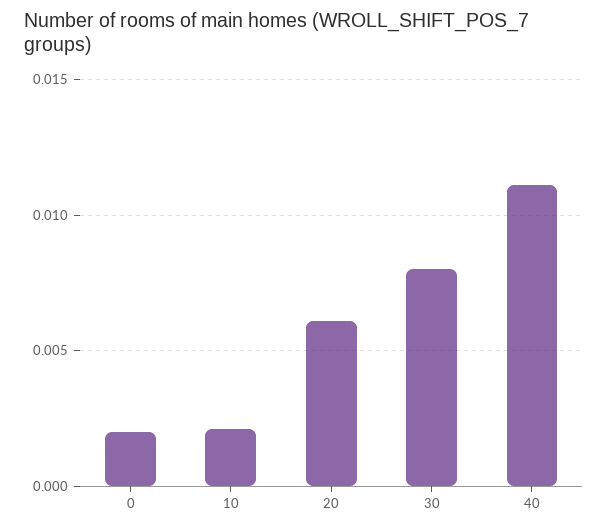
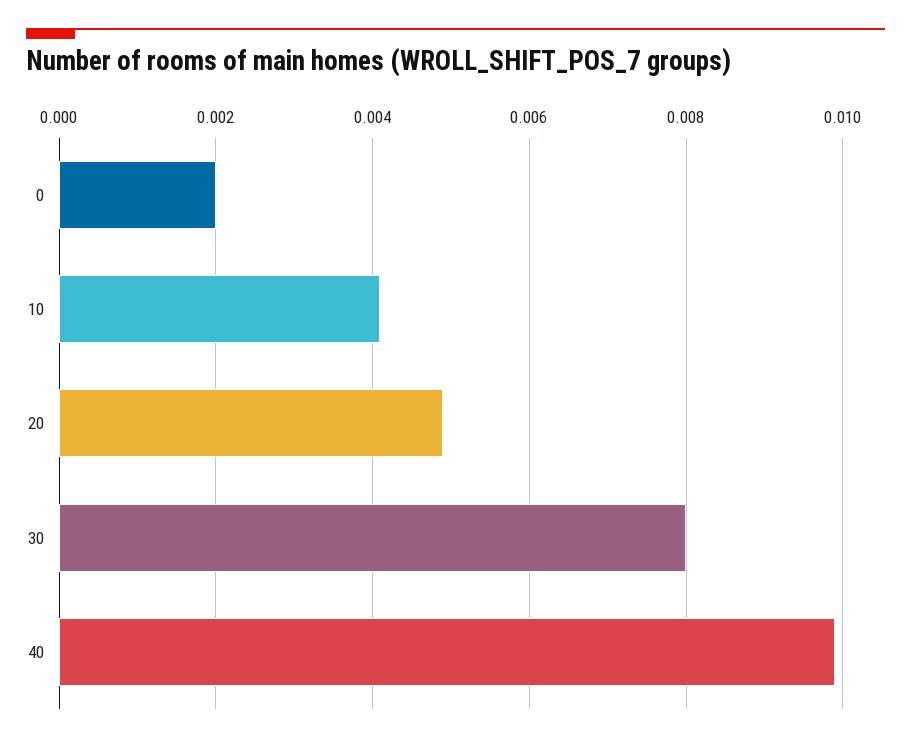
  {
    "0": 0.002,
-   "10": 0.002,
+   "10": 0.004,
-   "20": 0.006,
+   "20": 0.005,
    "30": 0.008,
-   "40": 0.011
+   "40": 0.01
  }

